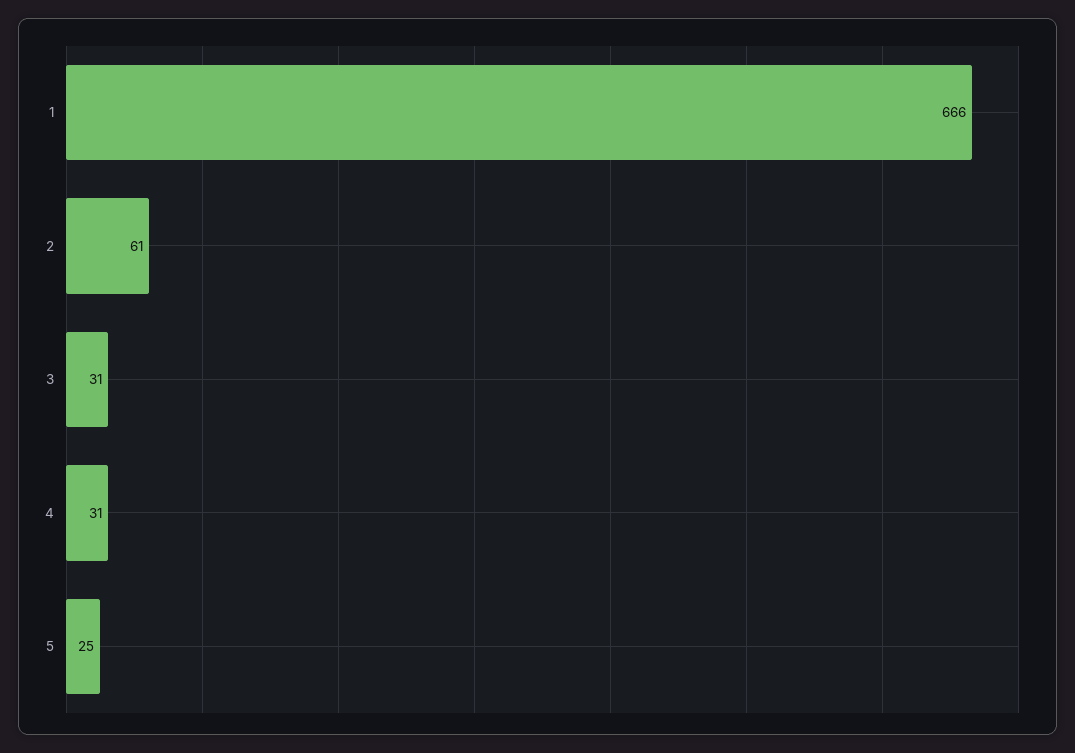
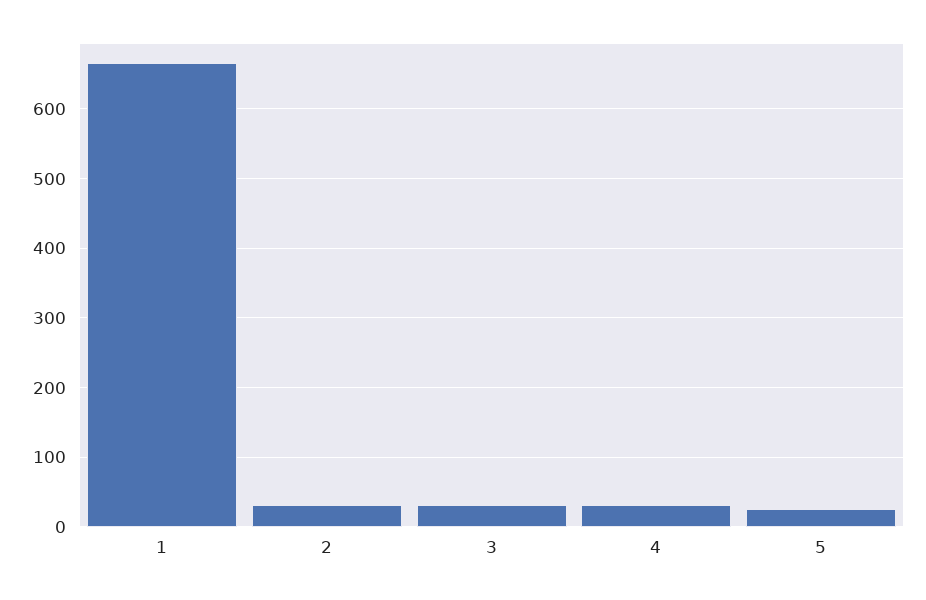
  {
    "1": 666,
-   "2": 61,
+   "2": 30,
    "3": 31,
    "4": 31,
    "5": 25
  }

